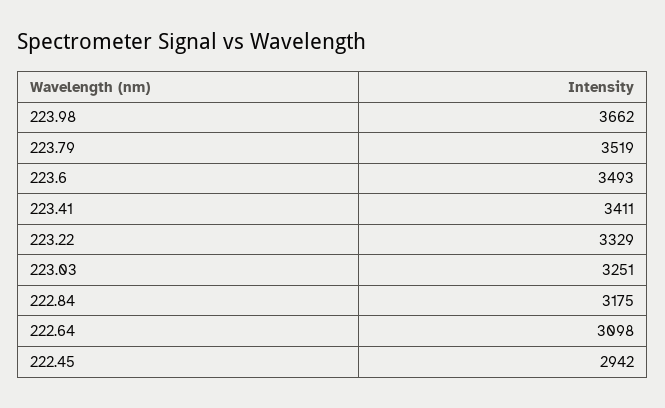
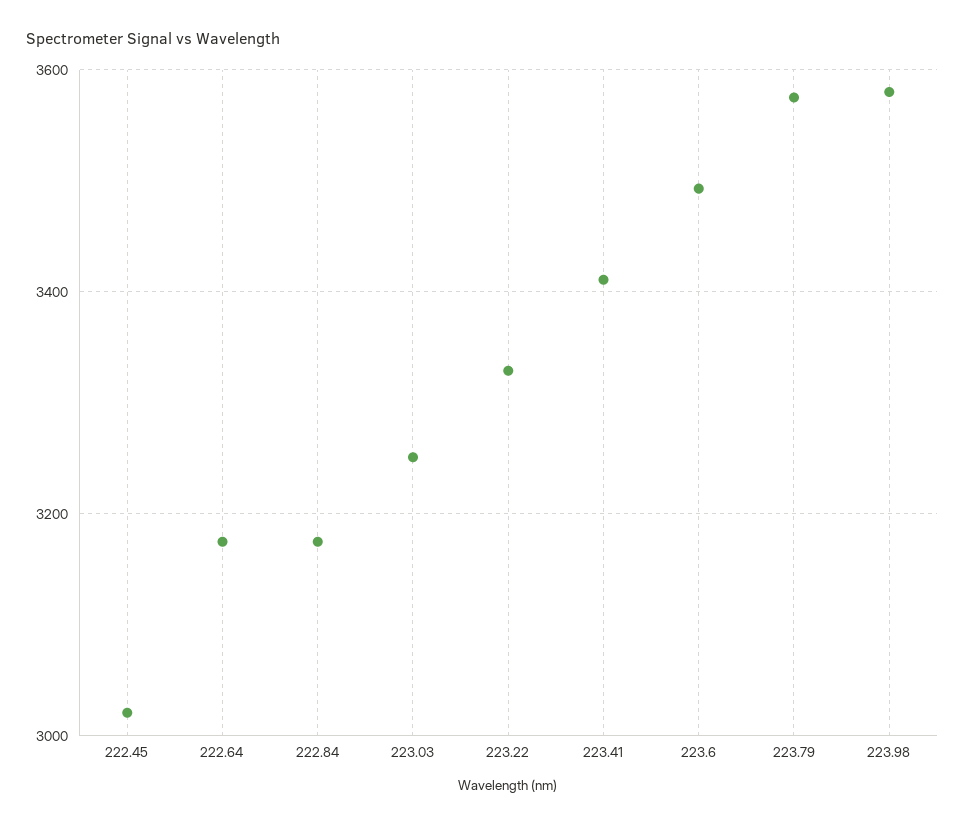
  {
-   "223.98": 3662,
+   "223.98": 3580,
-   "223.79": 3519,
+   "223.79": 3580,
    "223.6": 3493,
    "223.41": 3411,
    "223.22": 3329,
    "223.03": 3251,
    "222.84": 3175,
-   "222.64": 3098,
+   "222.64": 3180,
-   "222.45": 2942
+   "222.45": 3020
  }

